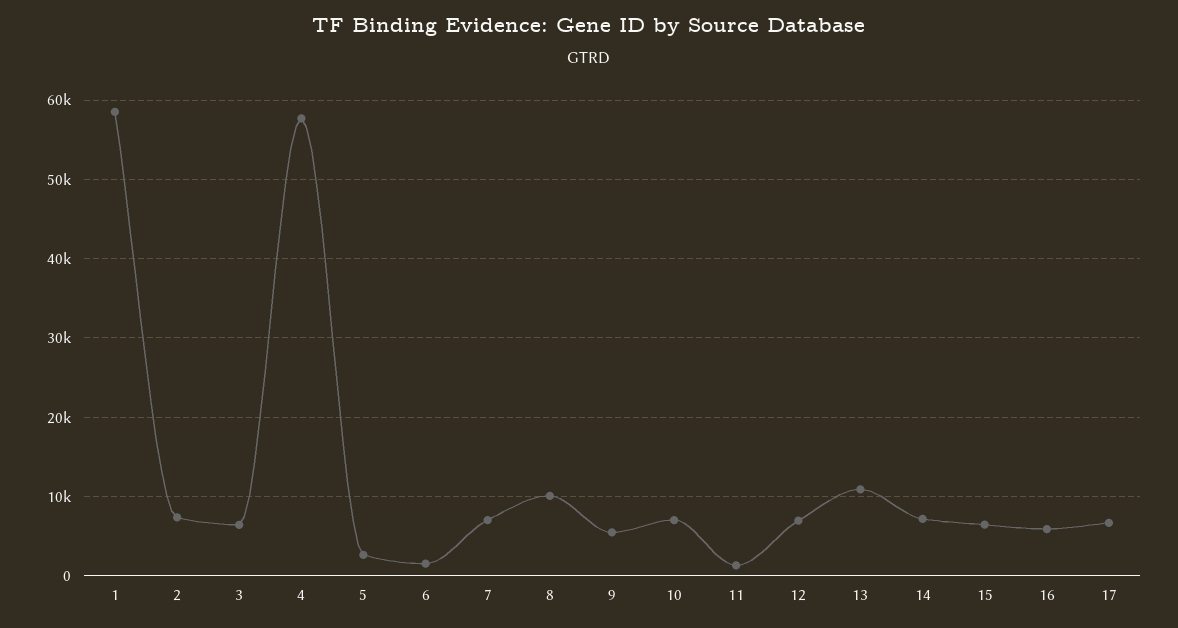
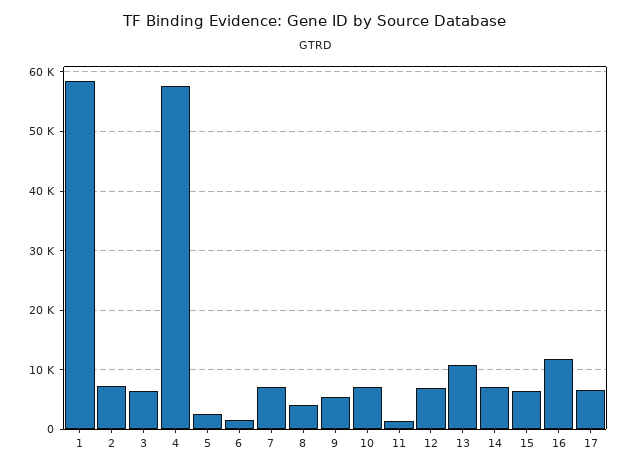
  {
    "1": 59000,
    "2": 7000,
    "3": 6000,
    "4": 58000,
    "5": 3000,
    "6": 2000,
    "7": 7000,
-   "8": 10000,
+   "8": 4000,
    "9": 5000,
    "10": 7000,
    "11": 1000,
    "12": 7000,
    "13": 11000,
    "14": 7000,
    "15": 6000,
-   "16": 6000,
+   "16": 12000,
    "17": 7000
  }

